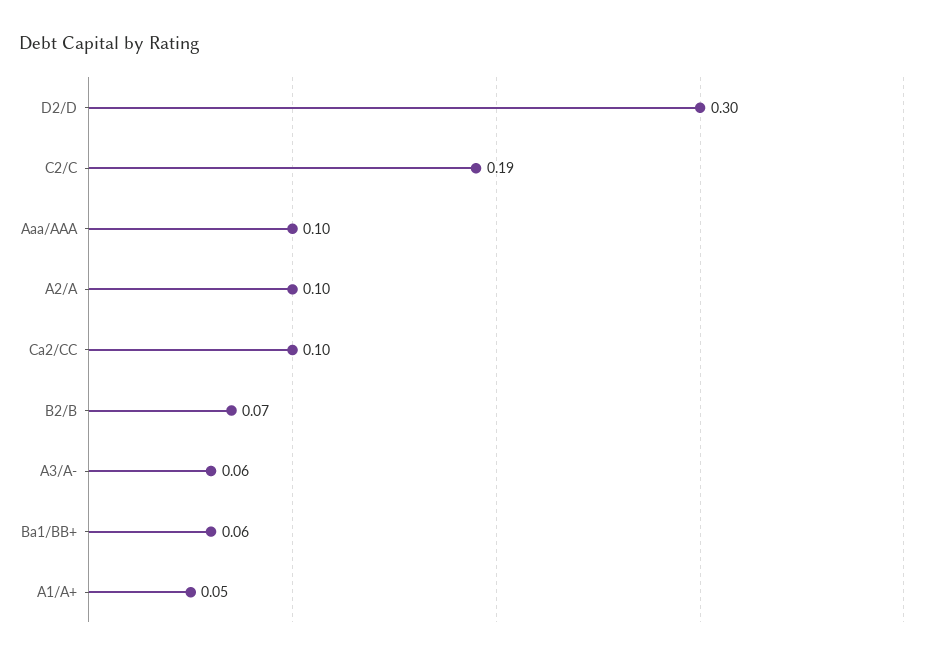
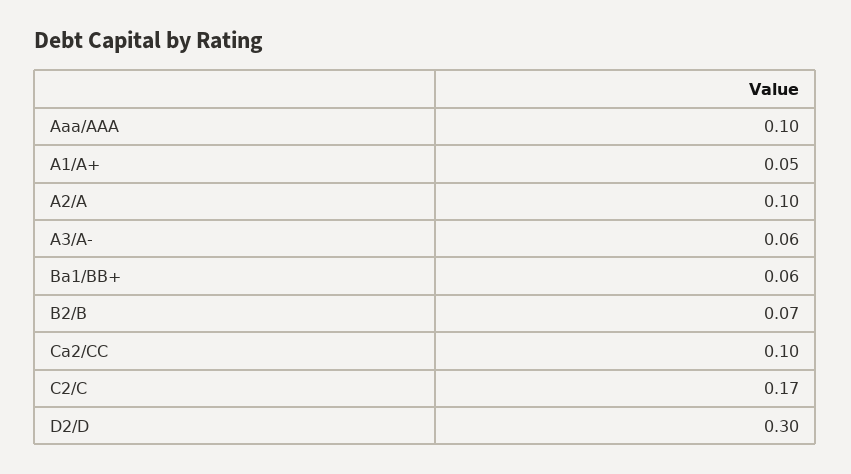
  {
    "D2/D": 0.3,
-   "C2/C": 0.19,
+   "C2/C": 0.17,
    "Aaa/AAA": 0.1,
    "A2/A": 0.1,
    "Ca2/CC": 0.1,
    "B2/B": 0.07,
    "A3/A-": 0.06,
    "Ba1/BB+": 0.06,
    "A1/A+": 0.05
  }

